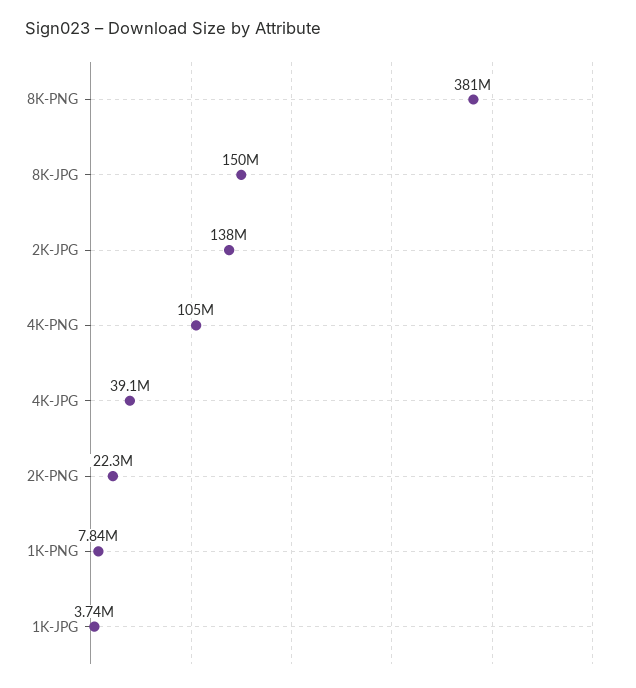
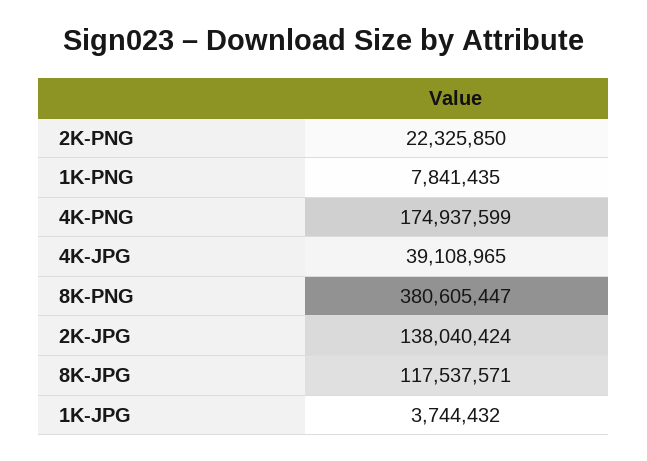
  {
    "8K-PNG": 380605447,
-   "8K-JPG": 150000000,
+   "8K-JPG": 117537571,
    "2K-JPG": 138040424,
-   "4K-PNG": 105000000,
+   "4K-PNG": 174937599,
    "4K-JPG": 39108965,
    "2K-PNG": 22325850,
    "1K-PNG": 7841435,
    "1K-JPG": 3744432
  }

